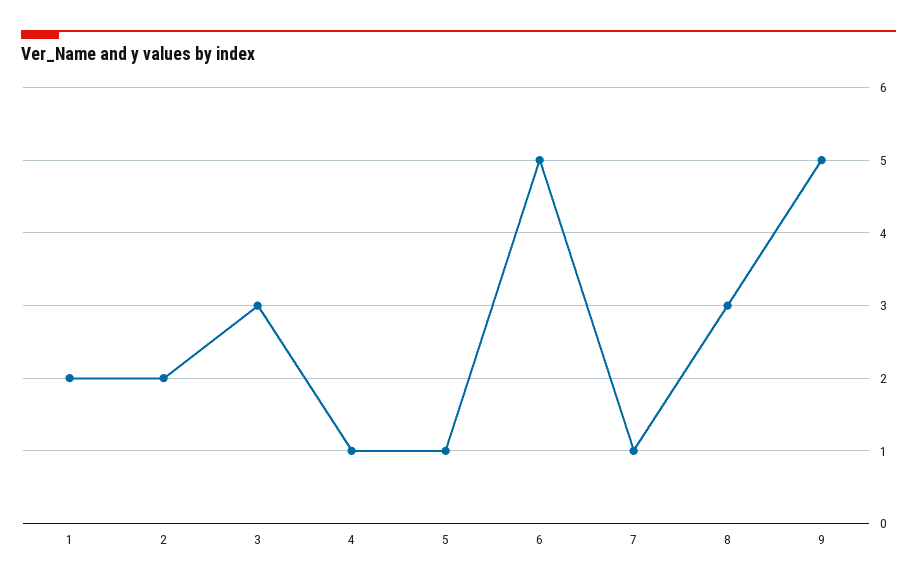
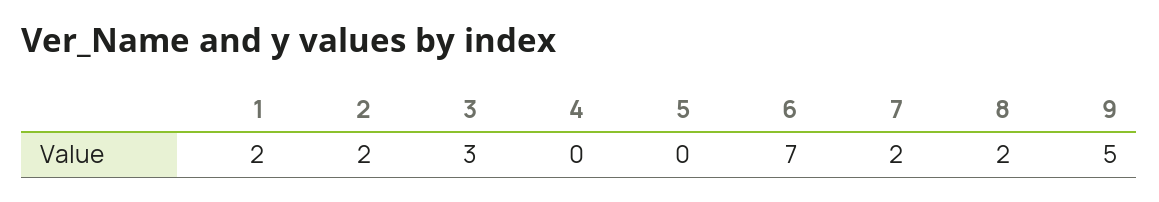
  {
    "1": 2,
    "2": 2,
    "3": 3,
-   "4": 1,
+   "4": 0,
-   "5": 1,
+   "5": 0,
-   "6": 5,
+   "6": 7,
-   "7": 1,
+   "7": 2,
-   "8": 3,
+   "8": 2,
    "9": 5
  }

